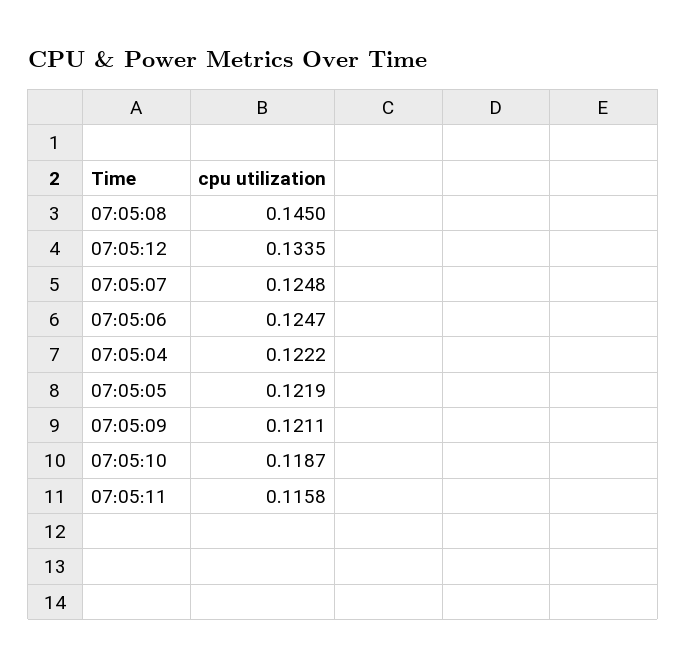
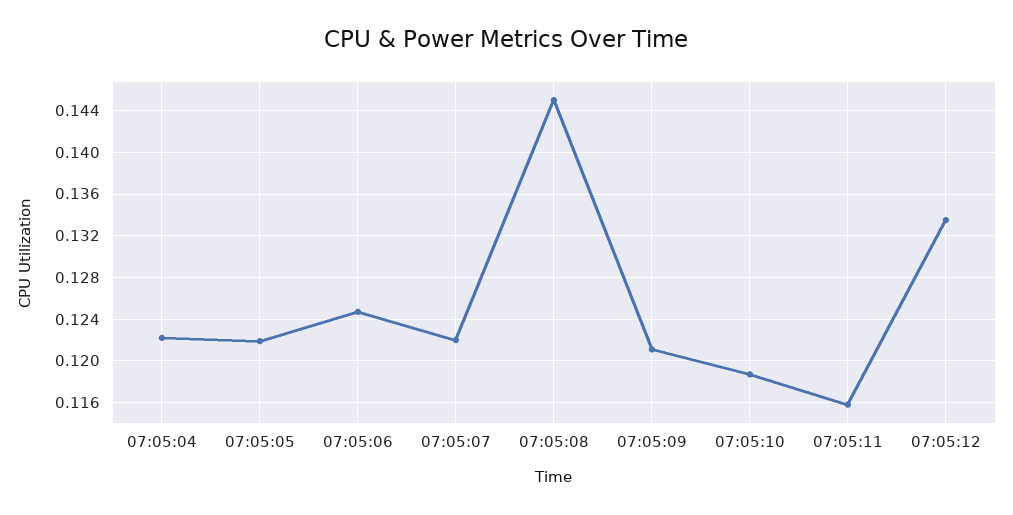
  {
    "07:05:08": 0.145,
    "07:05:12": 0.1335,
-   "07:05:07": 0.1248,
+   "07:05:07": 0.122,
    "07:05:06": 0.1247,
    "07:05:04": 0.1222,
    "07:05:05": 0.1219,
    "07:05:09": 0.1211,
    "07:05:10": 0.1187,
    "07:05:11": 0.1158
  }

